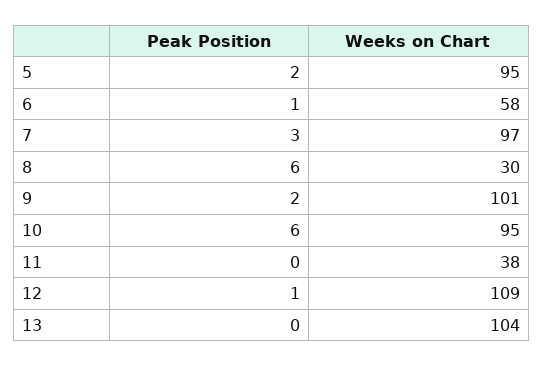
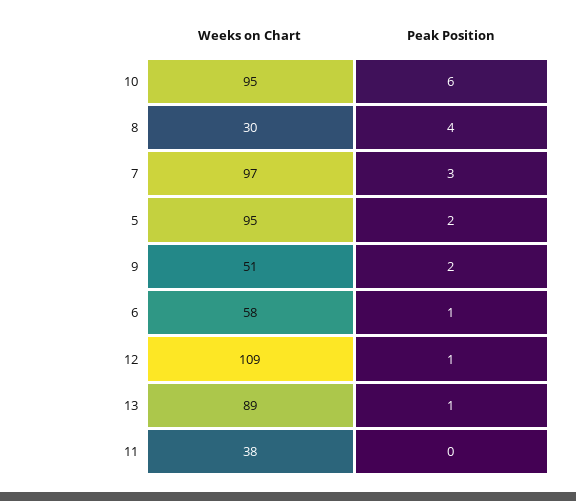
  {
    "Peak Position": {
      "5": 2,
      "6": 1,
      "7": 3,
-     "8": 6,
+     "8": 4,
      "9": 2,
      "10": 6,
      "11": 0,
      "12": 1,
-     "13": 0
+     "13": 1
    },
    "Weeks on Chart": {
      "5": 95,
      "6": 58,
      "7": 97,
      "8": 30,
-     "9": 101,
+     "9": 51,
      "10": 95,
      "11": 38,
      "12": 109,
-     "13": 104
+     "13": 89
    }
  }

